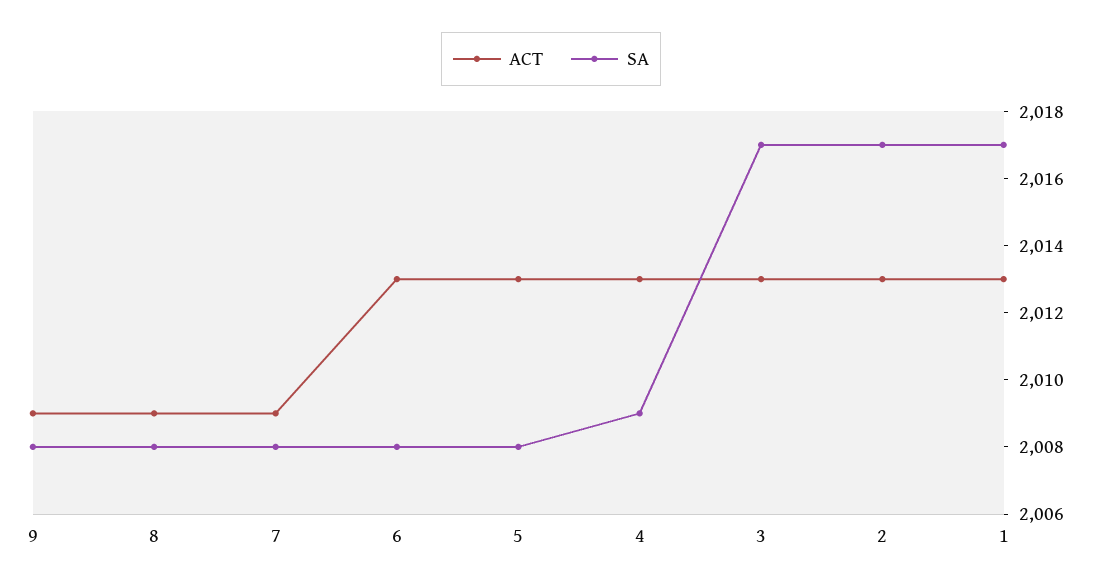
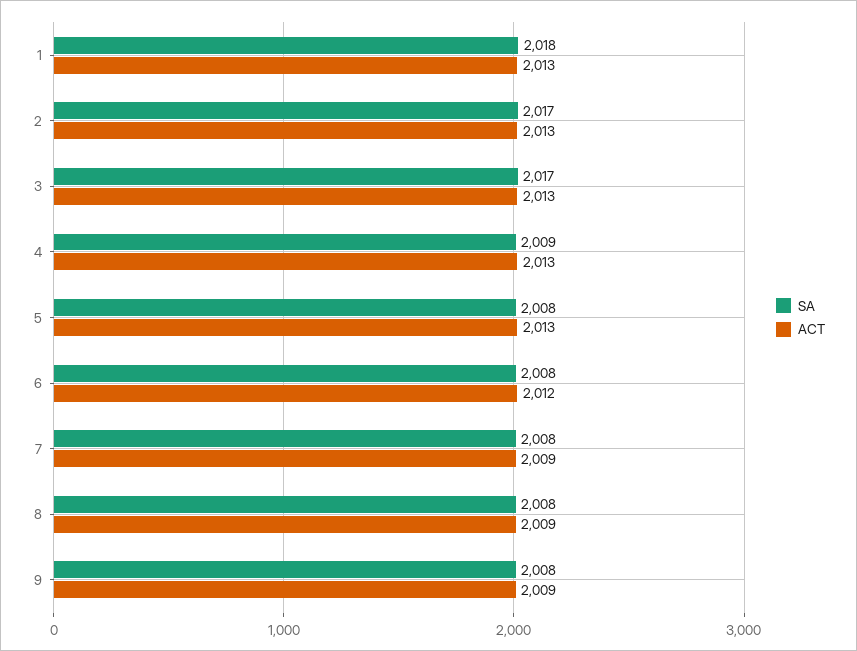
  {
    "ACT": {
      "9": 2009,
      "8": 2009,
      "7": 2009,
-     "6": 2013,
+     "6": 2012,
      "5": 2013,
      "4": 2013,
      "3": 2013,
      "2": 2013,
      "1": 2013
    },
    "SA": {
      "9": 2008,
      "8": 2008,
      "7": 2008,
      "6": 2008,
      "5": 2008,
      "4": 2009,
      "3": 2017,
      "2": 2017,
-     "1": 2017
+     "1": 2018
    }
  }

